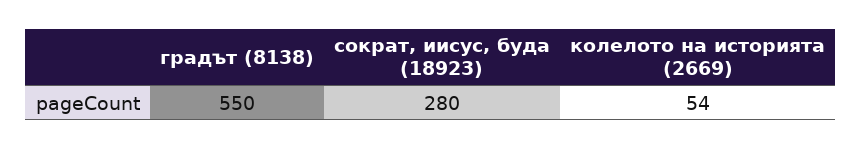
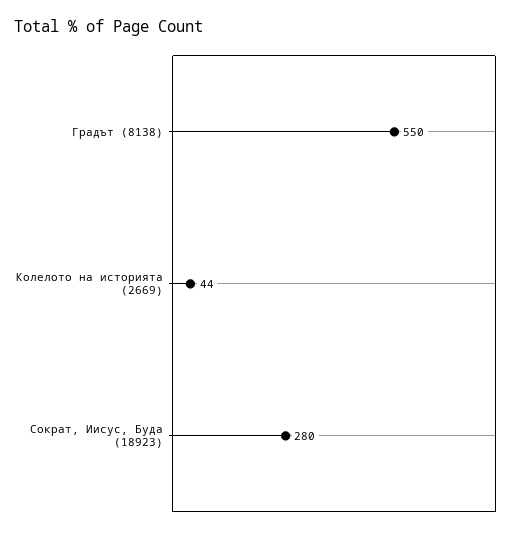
  {
    "градът (8138)": 550,
    "сократ, иисус, буда (18923)": 280,
-   "колелото на историята (2669)": 54
+   "колелото на историята (2669)": 44
  }

